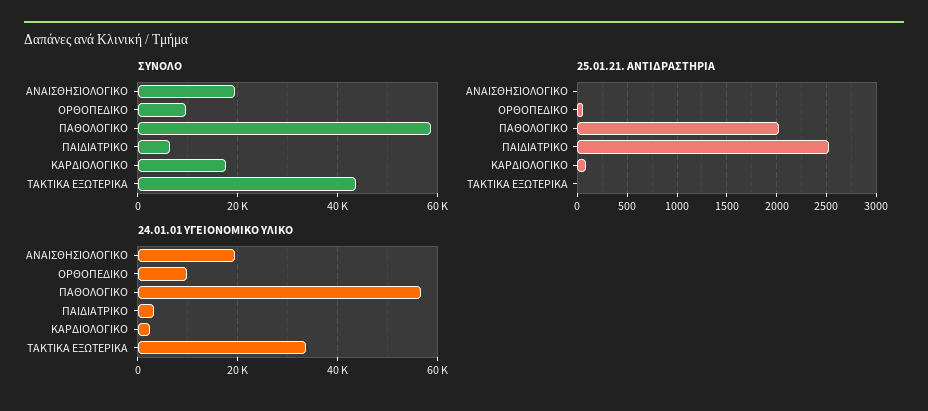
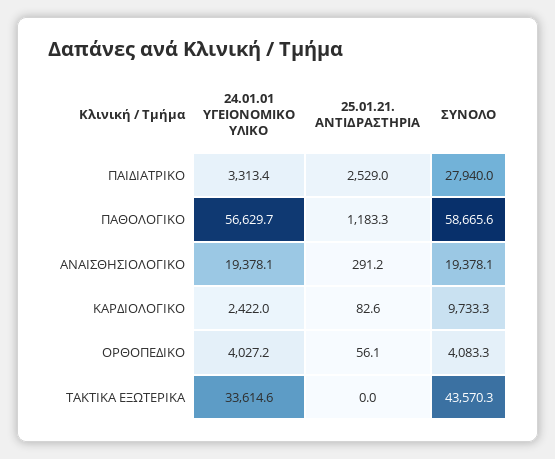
  {
    "ΣΥΝΟΛΟ": {
      "ΑΝΑΙΣΘΗΣΙΟΛΟΓΙΚΟ": 19378.1,
-     "ΟΡΘΟΠΕΔΙΚΟ": 10000,
+     "ΟΡΘΟΠΕΔΙΚΟ": 4083.3,
      "ΠΑΘΟΛΟΓΙΚΟ": 58665.6,
-     "ΠΑΙΔΙΑΤΡΙΚΟ": 6000,
+     "ΠΑΙΔΙΑΤΡΙΚΟ": 27940,
-     "ΚΑΡΔΙΟΛΟΓΙΚΟ": 18000,
+     "ΚΑΡΔΙΟΛΟΓΙΚΟ": 9733.3,
      "ΤΑΚΤΙΚΑ ΕΞΩΤΕΡΙΚΑ": 43570.3
    },
    "25.01.21. ΑΝΤΙΔΡΑΣΤΗΡΙΑ": {
-     "ΑΝΑΙΣΘΗΣΙΟΛΟΓΙΚΟ": 0,
+     "ΑΝΑΙΣΘΗΣΙΟΛΟΓΙΚΟ": 291.2,
      "ΟΡΘΟΠΕΔΙΚΟ": 56.1,
-     "ΠΑΘΟΛΟΓΙΚΟ": 2000,
+     "ΠΑΘΟΛΟΓΙΚΟ": 1183.3,
      "ΠΑΙΔΙΑΤΡΙΚΟ": 2529,
      "ΚΑΡΔΙΟΛΟΓΙΚΟ": 82.6,
      "ΤΑΚΤΙΚΑ ΕΞΩΤΕΡΙΚΑ": 0
    },
    "24.01.01 ΥΓΕΙΟΝΟΜΙΚΟ ΥΛΙΚΟ": {
      "ΑΝΑΙΣΘΗΣΙΟΛΟΓΙΚΟ": 19378.1,
-     "ΟΡΘΟΠΕΔΙΚΟ": 10000,
+     "ΟΡΘΟΠΕΔΙΚΟ": 4027.2,
      "ΠΑΘΟΛΟΓΙΚΟ": 56629.7,
      "ΠΑΙΔΙΑΤΡΙΚΟ": 3313.4,
      "ΚΑΡΔΙΟΛΟΓΙΚΟ": 2422,
      "ΤΑΚΤΙΚΑ ΕΞΩΤΕΡΙΚΑ": 33614.6
    }
  }

